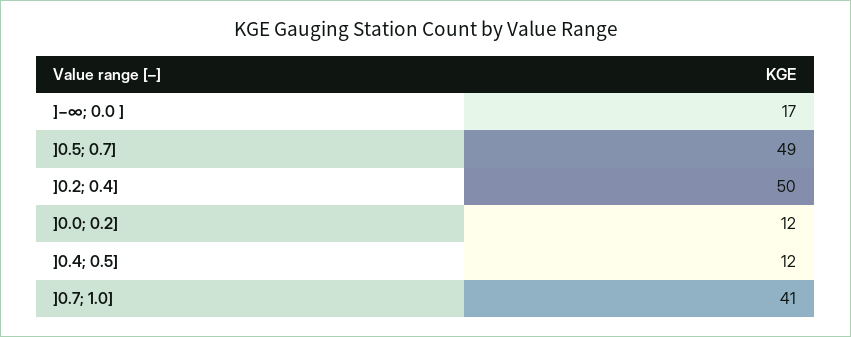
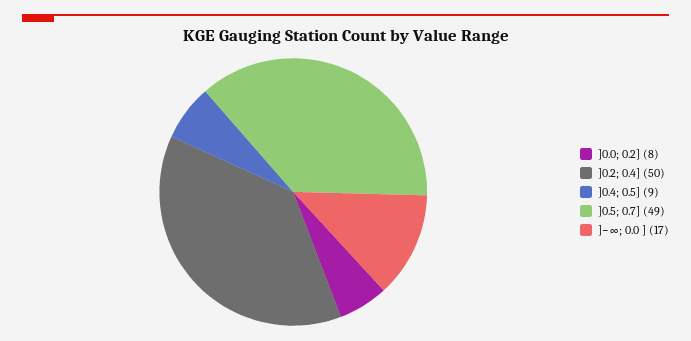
  {
    "]−∞; 0.0 ]": 17,
    "]0.5; 0.7]": 49,
    "]0.2; 0.4]": 50,
-   "]0.0; 0.2]": 12,
+   "]0.0; 0.2]": 8,
-   "]0.4; 0.5]": 12,
+   "]0.4; 0.5]": 9
-   "]0.7; 1.0]": 41
  }

